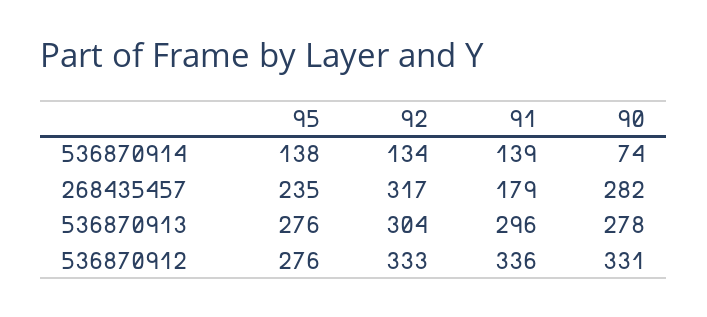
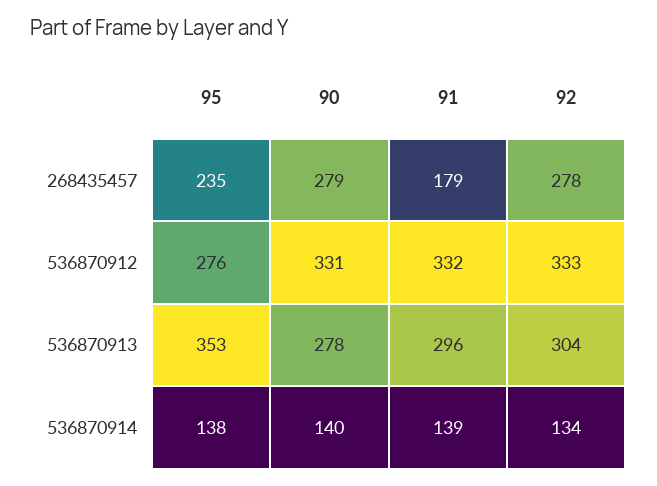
  {
    "95": {
      "536870914": 138,
      "268435457": 235,
-     "536870913": 276,
+     "536870913": 353,
      "536870912": 276
    },
    "92": {
      "536870914": 134,
-     "268435457": 317,
+     "268435457": 278,
      "536870913": 304,
      "536870912": 333
    },
    "91": {
      "536870914": 139,
      "268435457": 179,
      "536870913": 296,
-     "536870912": 336
+     "536870912": 332
    },
    "90": {
-     "536870914": 74,
+     "536870914": 140,
-     "268435457": 282,
+     "268435457": 279,
      "536870913": 278,
      "536870912": 331
    }
  }

